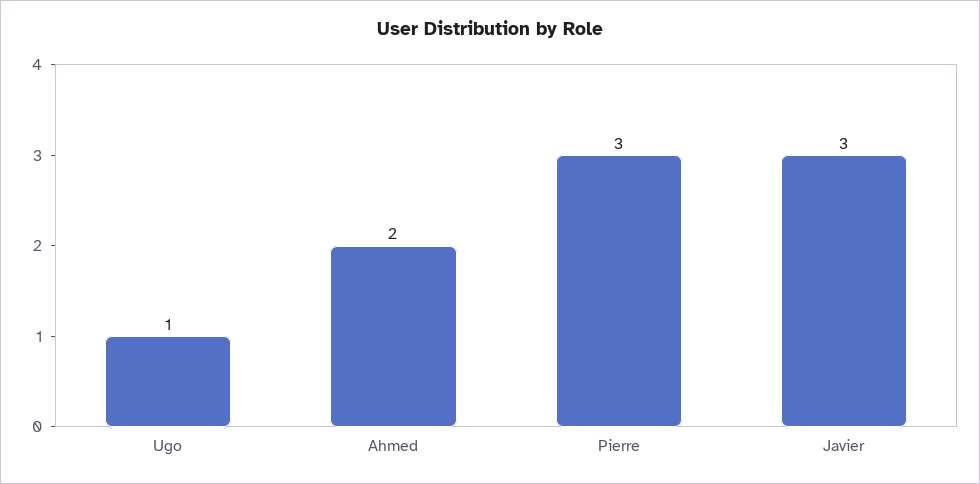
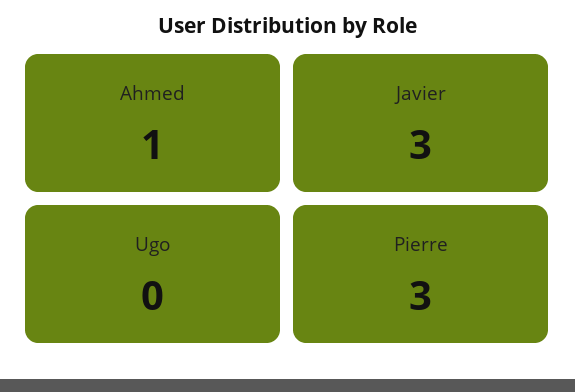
  {
-   "Ugo": 1,
+   "Ugo": 0,
-   "Ahmed": 2,
+   "Ahmed": 1,
    "Pierre": 3,
    "Javier": 3
  }

